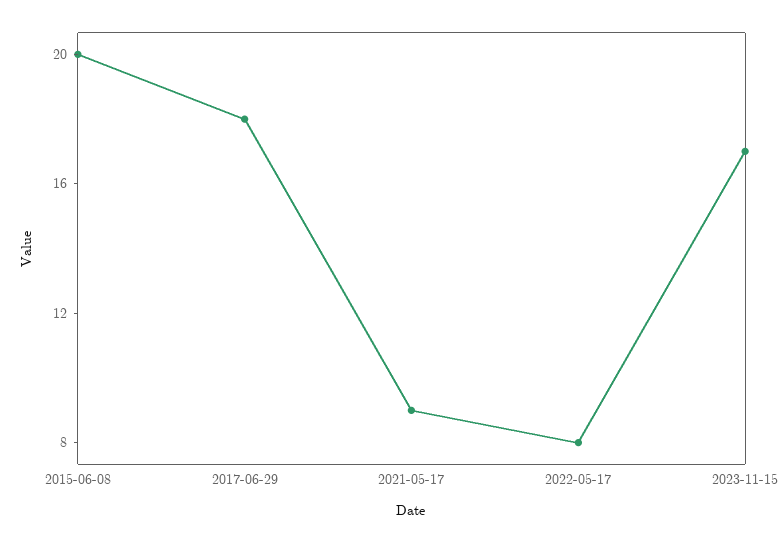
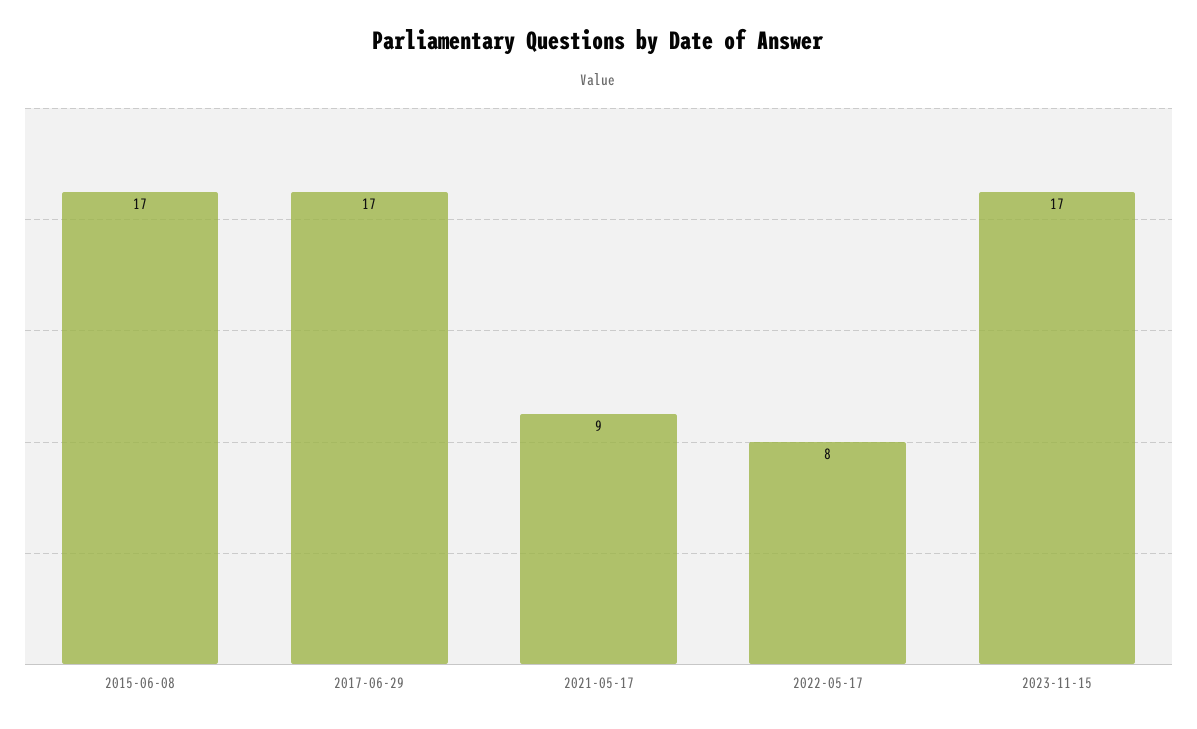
  {
-   "2015-06-08": 20,
+   "2015-06-08": 17,
-   "2017-06-29": 18,
+   "2017-06-29": 17,
    "2021-05-17": 9,
    "2022-05-17": 8,
    "2023-11-15": 17
  }

